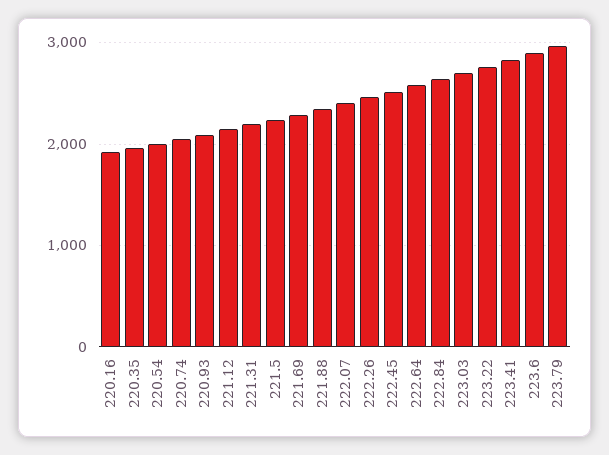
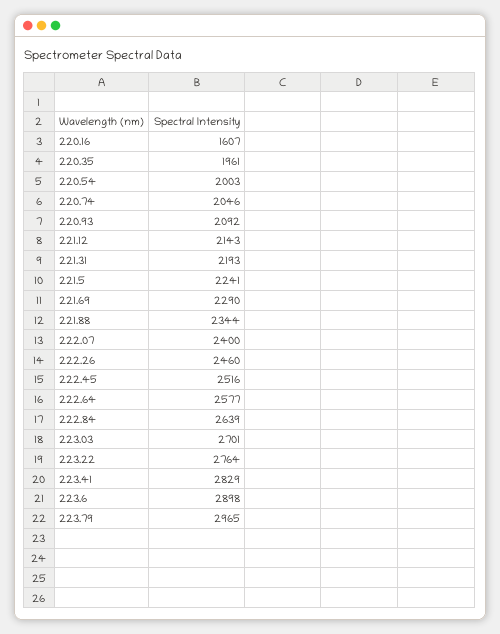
  {
-   "220.16": 1900,
+   "220.16": 1607,
    "220.35": 1961,
    "220.54": 2003,
    "220.74": 2046,
    "220.93": 2092,
    "221.12": 2143,
    "221.31": 2193,
    "221.5": 2241,
    "221.69": 2290,
    "221.88": 2344,
    "222.07": 2400,
    "222.26": 2460,
    "222.45": 2516,
    "222.64": 2577,
    "222.84": 2639,
    "223.03": 2701,
    "223.22": 2764,
    "223.41": 2829,
    "223.6": 2898,
    "223.79": 2965
  }

